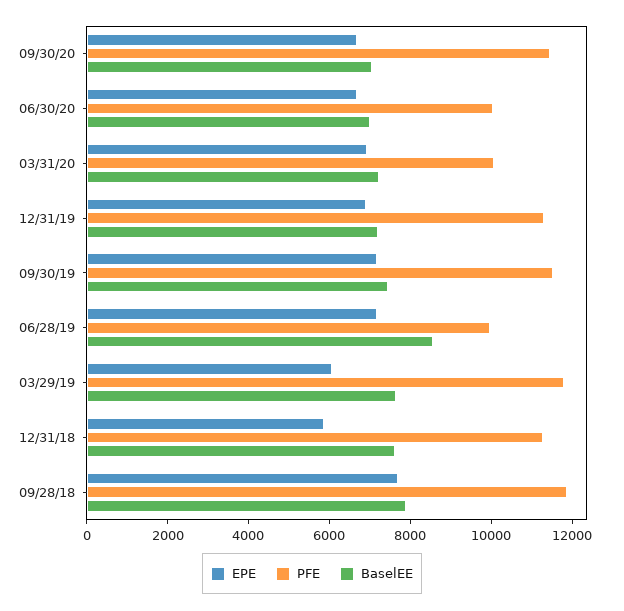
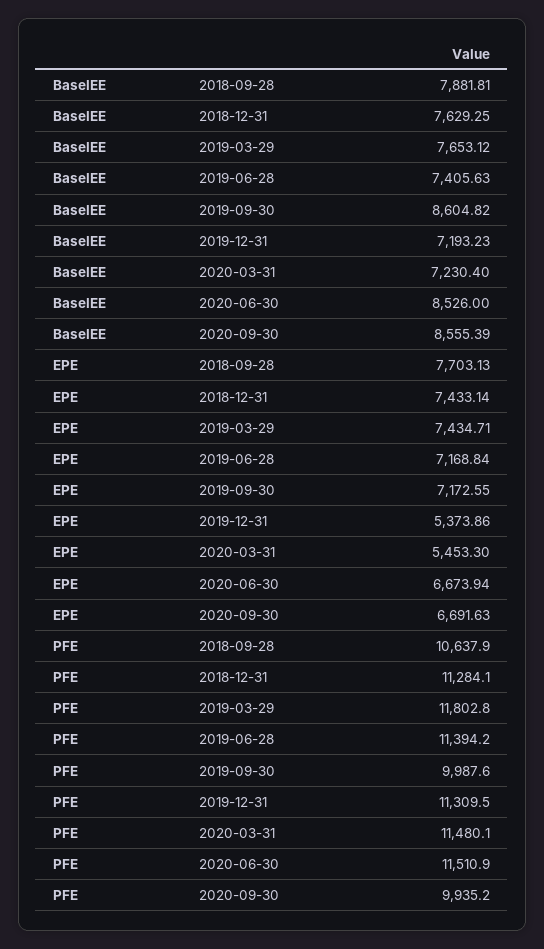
  {
    "EPE": {
      "09/30/20": 6691.63,
      "06/30/20": 6673.94,
-     "03/31/20": 7000,
+     "03/31/20": 5453.3,
-     "12/31/19": 7000,
+     "12/31/19": 5373.86,
      "09/30/19": 7172.55,
      "06/28/19": 7168.84,
-     "03/29/19": 6000,
+     "03/29/19": 7434.71,
-     "12/31/18": 6000,
+     "12/31/18": 7433.14,
      "09/28/18": 7703.13
    },
    "PFE": {
-     "09/30/20": 11500,
+     "09/30/20": 9935.2,
-     "06/30/20": 10000,
+     "06/30/20": 11510.9,
-     "03/31/20": 10000,
+     "03/31/20": 11480.1,
      "12/31/19": 11309.5,
-     "09/30/19": 11500,
+     "09/30/19": 9987.6,
-     "06/28/19": 10000,
+     "06/28/19": 11394.2,
      "03/29/19": 11802.8,
      "12/31/18": 11284.1,
-     "09/28/18": 12000
+     "09/28/18": 10637.9
    },
    "BaselEE": {
-     "09/30/20": 7000,
+     "09/30/20": 8555.39,
-     "06/30/20": 7000,
+     "06/30/20": 8526,
      "03/31/20": 7230.4,
      "12/31/19": 7193.23,
-     "09/30/19": 7500,
+     "09/30/19": 8604.82,
-     "06/28/19": 8500,
+     "06/28/19": 7405.63,
      "03/29/19": 7653.12,
      "12/31/18": 7629.25,
      "09/28/18": 7881.81
    }
  }

